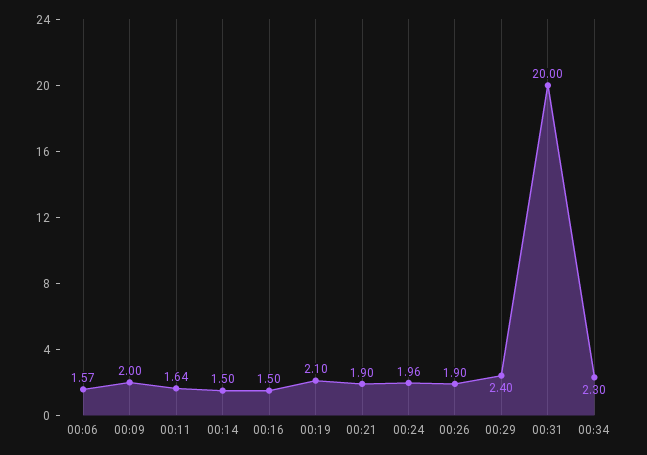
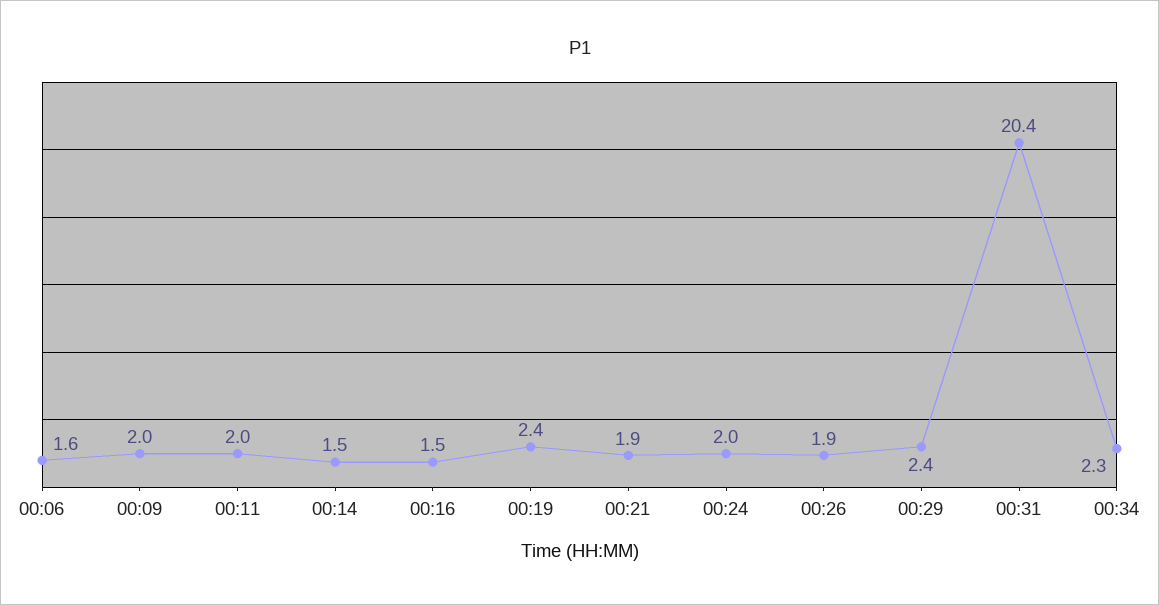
  {
    "00:06": 1.57,
    "00:09": 2,
-   "00:11": 1.64,
+   "00:11": 2,
    "00:14": 1.5,
    "00:16": 1.5,
-   "00:19": 2.1,
+   "00:19": 2.4,
    "00:21": 1.9,
    "00:24": 1.96,
    "00:26": 1.9,
    "00:29": 2.4,
-   "00:31": 20,
+   "00:31": 20.4,
    "00:34": 2.3
  }

